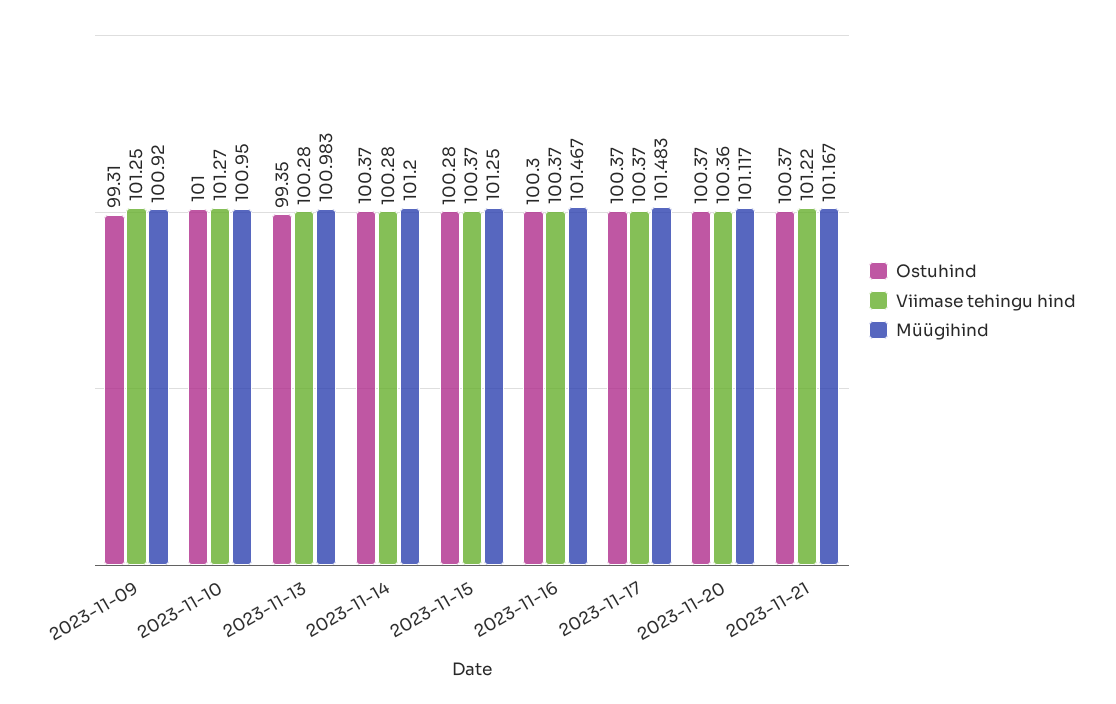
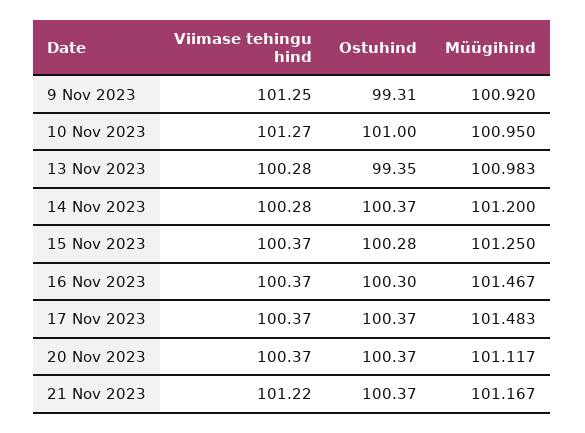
  {
    "Ostuhind": {
      "2023-11-09": 99.31,
      "2023-11-10": 101,
      "2023-11-13": 99.35,
      "2023-11-14": 100.37,
      "2023-11-15": 100.28,
      "2023-11-16": 100.3,
      "2023-11-17": 100.37,
      "2023-11-20": 100.37,
      "2023-11-21": 100.37
    },
    "Viimase tehingu hind": {
      "2023-11-09": 101.25,
      "2023-11-10": 101.27,
      "2023-11-13": 100.28,
      "2023-11-14": 100.28,
      "2023-11-15": 100.37,
      "2023-11-16": 100.37,
      "2023-11-17": 100.37,
-     "2023-11-20": 100.36,
+     "2023-11-20": 100.37,
      "2023-11-21": 101.22
    },
    "Müügihind": {
      "2023-11-09": 100.92,
      "2023-11-10": 100.95,
      "2023-11-13": 100.983,
      "2023-11-14": 101.2,
      "2023-11-15": 101.25,
      "2023-11-16": 101.467,
      "2023-11-17": 101.483,
      "2023-11-20": 101.117,
      "2023-11-21": 101.167
    }
  }

